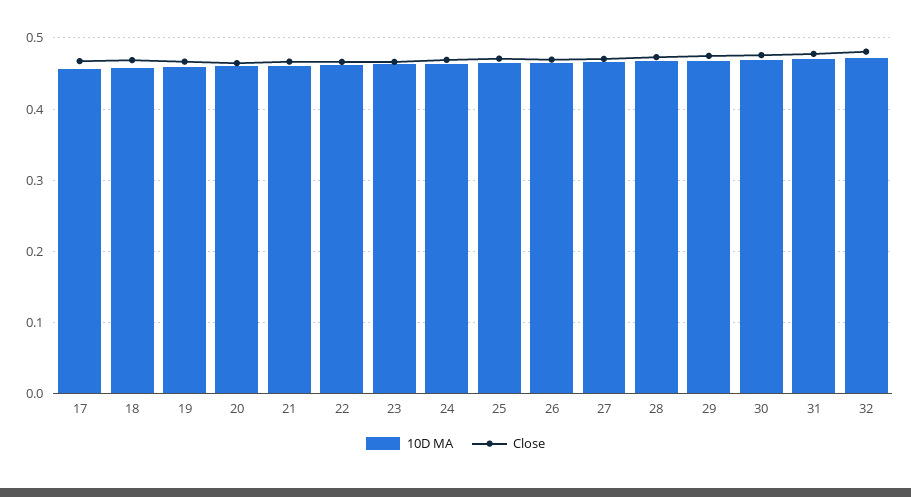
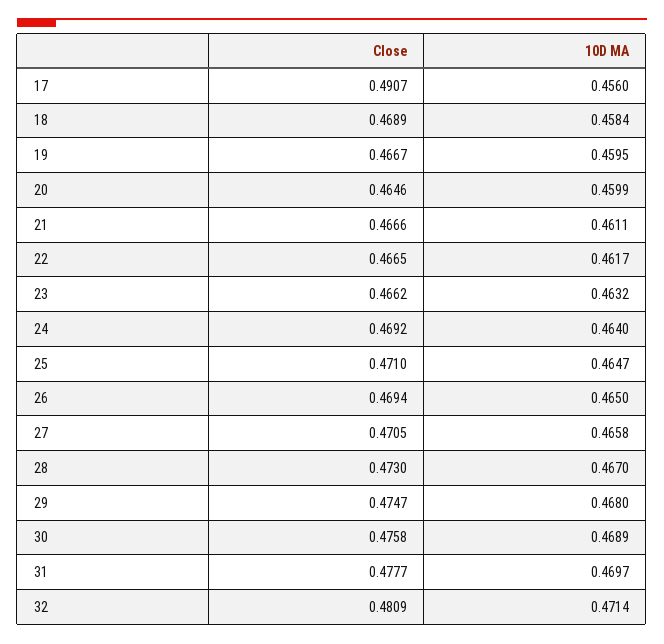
  {
    "10D MA": {
      "17": 0.456,
      "18": 0.4584,
      "19": 0.4595,
      "20": 0.4599,
      "21": 0.4611,
      "22": 0.4617,
      "23": 0.4632,
      "24": 0.464,
      "25": 0.4647,
      "26": 0.465,
      "27": 0.4658,
      "28": 0.467,
      "29": 0.468,
      "30": 0.4689,
      "31": 0.4697,
      "32": 0.4714
    },
    "Close": {
-     "17": 0.47,
+     "17": 0.4907,
      "18": 0.4689,
      "19": 0.4667,
      "20": 0.4646,
      "21": 0.4666,
      "22": 0.4665,
      "23": 0.4662,
      "24": 0.4692,
      "25": 0.471,
      "26": 0.4694,
      "27": 0.4705,
      "28": 0.473,
      "29": 0.4747,
      "30": 0.4758,
      "31": 0.4777,
      "32": 0.4809
    }
  }

